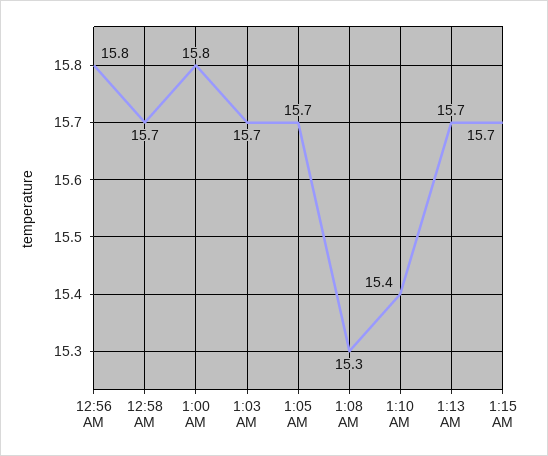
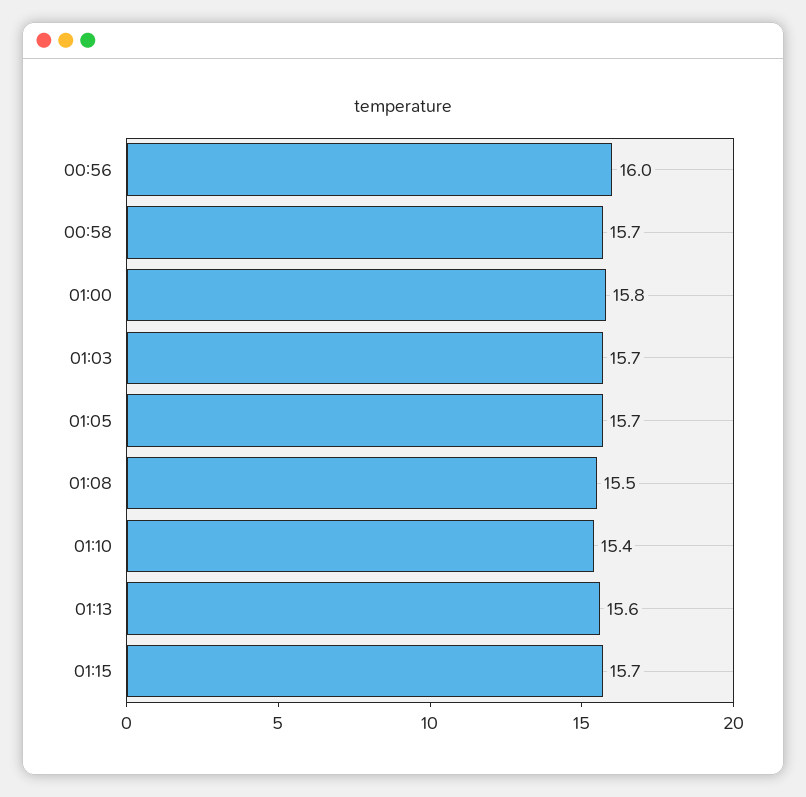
  {
-   "12:56 AM": 15.8,
+   "12:56 AM": 16,
    "12:58 AM": 15.7,
    "1:00 AM": 15.8,
    "1:03 AM": 15.7,
    "1:05 AM": 15.7,
-   "1:08 AM": 15.3,
+   "1:08 AM": 15.5,
    "1:10 AM": 15.4,
-   "1:13 AM": 15.7,
+   "1:13 AM": 15.6,
    "1:15 AM": 15.7
  }

